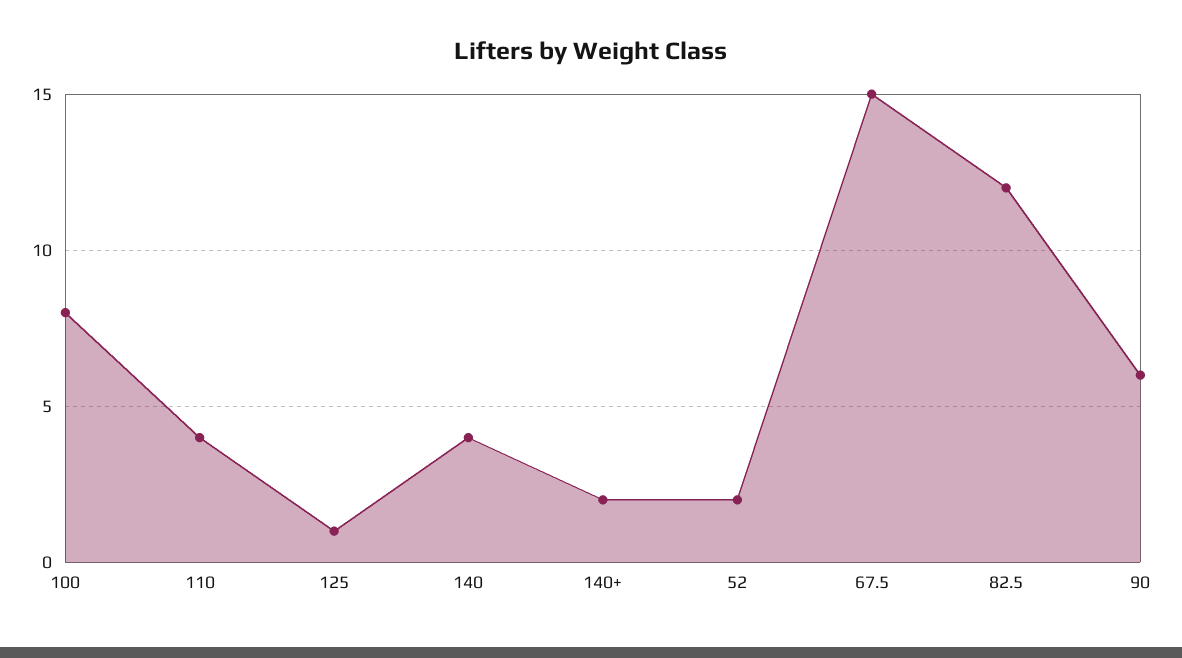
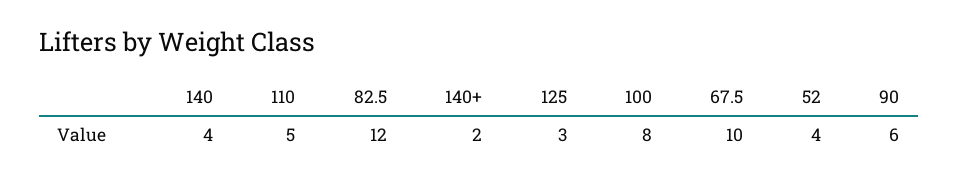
  {
    "100": 8,
-   "110": 4,
+   "110": 5,
-   "125": 1,
+   "125": 3,
    "140": 4,
    "140+": 2,
-   "52": 2,
+   "52": 4,
-   "67.5": 15,
+   "67.5": 10,
    "82.5": 12,
    "90": 6
  }

